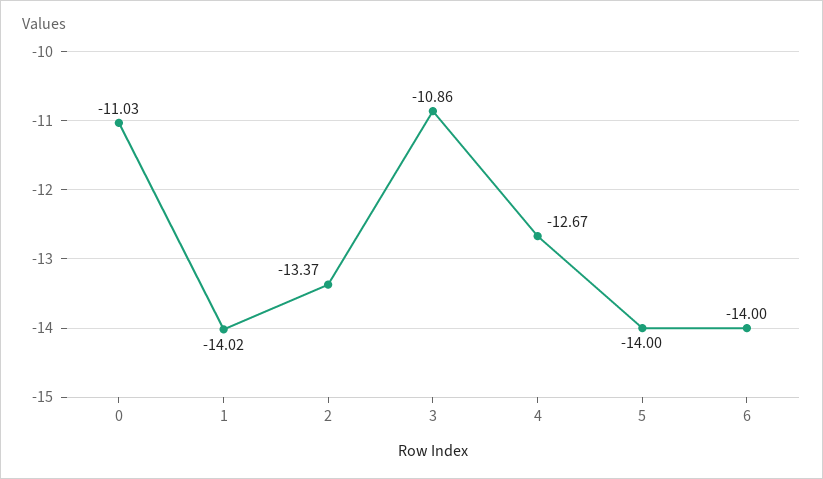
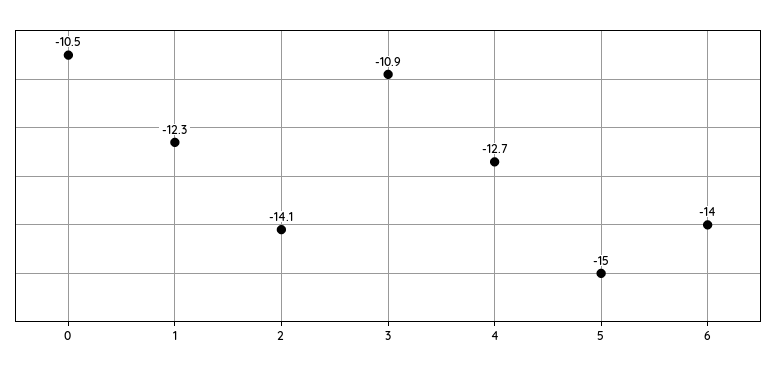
  {
-   "0": -11.03,
+   "0": -10.5,
-   "1": -14.02,
+   "1": -12.3,
-   "2": -13.37,
+   "2": -14.1,
    "3": -10.86,
    "4": -12.67,
-   "5": -14,
+   "5": -15,
    "6": -14
  }

